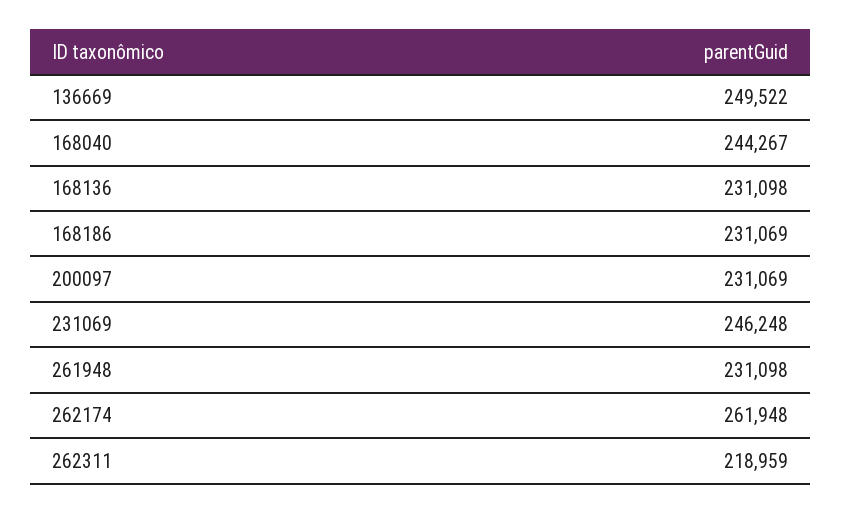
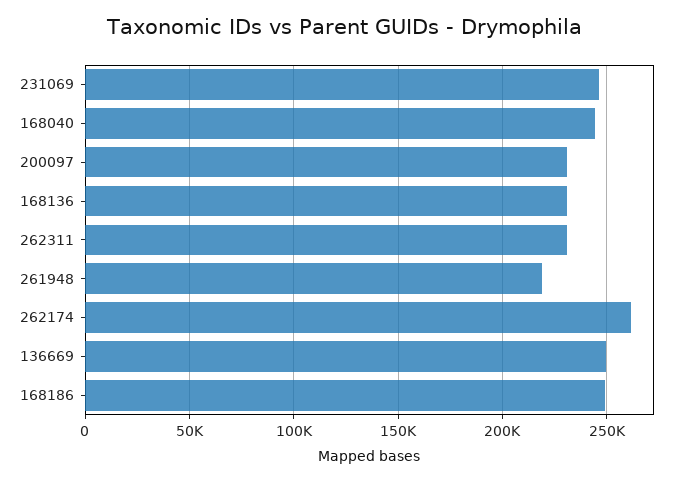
  {
    "136669": 249522,
    "168040": 244267,
    "168136": 231098,
-   "168186": 231069,
+   "168186": 250000,
    "200097": 231069,
    "231069": 246248,
-   "261948": 231098,
+   "261948": 220000,
    "262174": 261948,
-   "262311": 218959
+   "262311": 230000
  }

